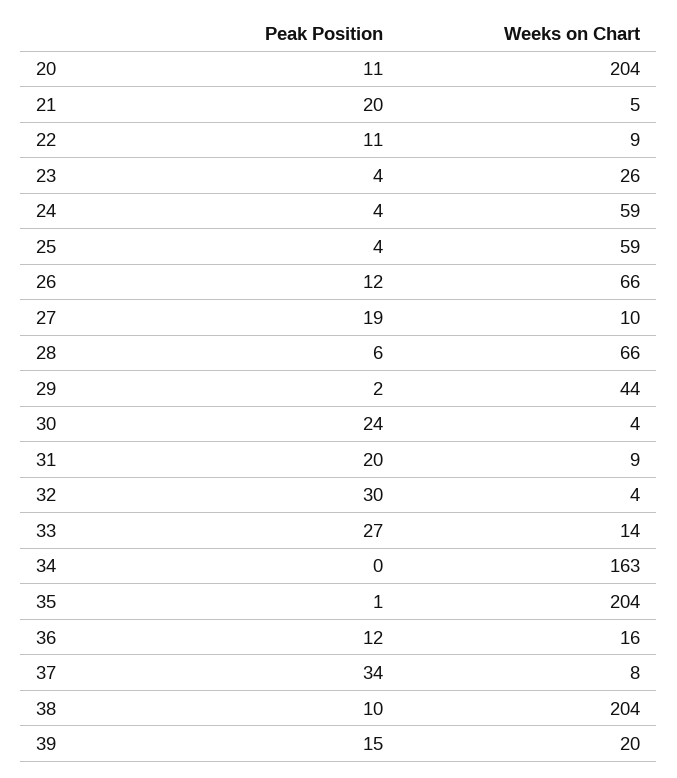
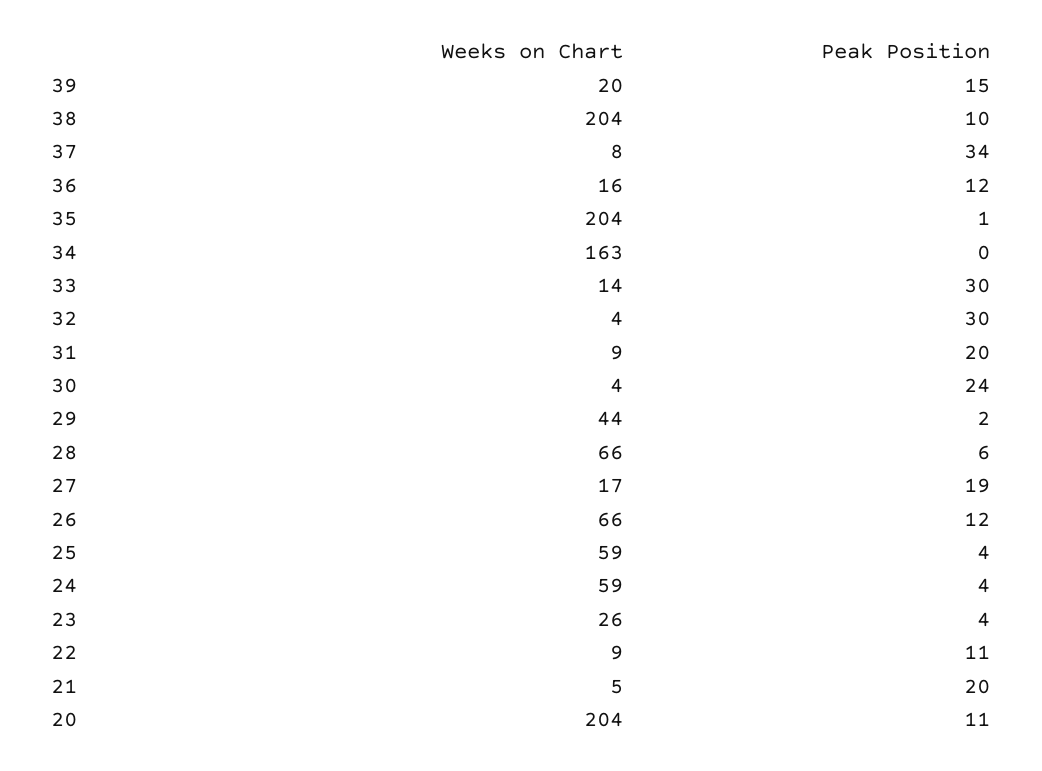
  {
    "Peak Position": {
      "20": 11,
      "21": 20,
      "22": 11,
      "23": 4,
      "24": 4,
      "25": 4,
      "26": 12,
      "27": 19,
      "28": 6,
      "29": 2,
      "30": 24,
      "31": 20,
      "32": 30,
-     "33": 27,
+     "33": 30,
      "34": 0,
      "35": 1,
      "36": 12,
      "37": 34,
      "38": 10,
      "39": 15
    },
    "Weeks on Chart": {
      "20": 204,
      "21": 5,
      "22": 9,
      "23": 26,
      "24": 59,
      "25": 59,
      "26": 66,
-     "27": 10,
+     "27": 17,
      "28": 66,
      "29": 44,
      "30": 4,
      "31": 9,
      "32": 4,
      "33": 14,
      "34": 163,
      "35": 204,
      "36": 16,
      "37": 8,
      "38": 204,
      "39": 20
    }
  }

